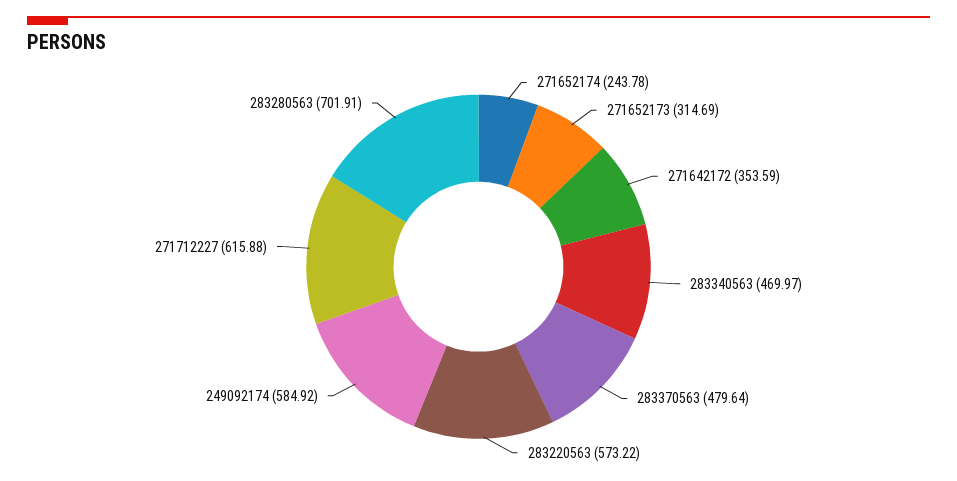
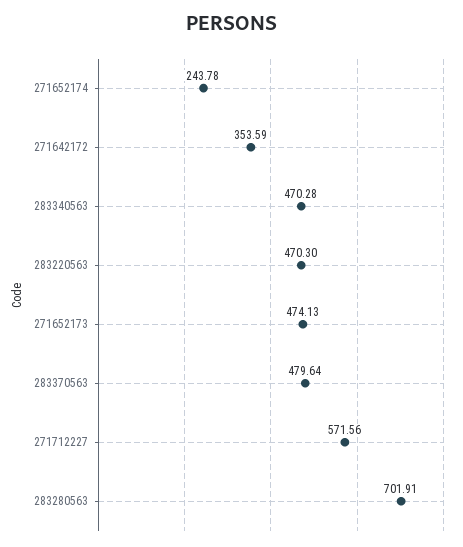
  {
    "271652174": 243.78,
-   "271652173": 314.69,
+   "271652173": 474.13,
    "271642172": 353.59,
-   "283340563": 469.97,
+   "283340563": 470.28,
    "283370563": 479.64,
-   "283220563": 573.22,
+   "283220563": 470.3,
-   "249092174": 584.92,
-   "271712227": 615.88,
+   "271712227": 571.56,
    "283280563": 701.91
  }

